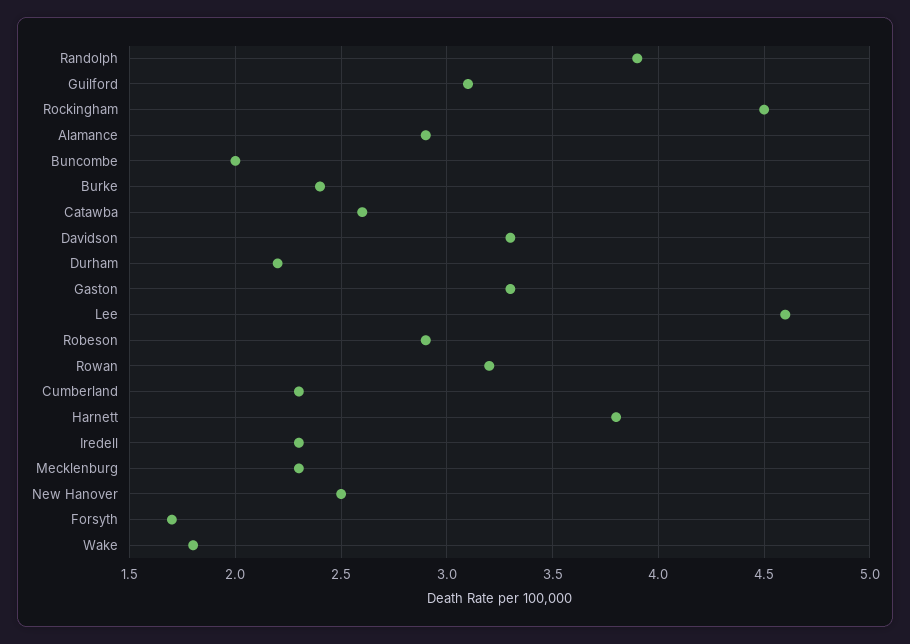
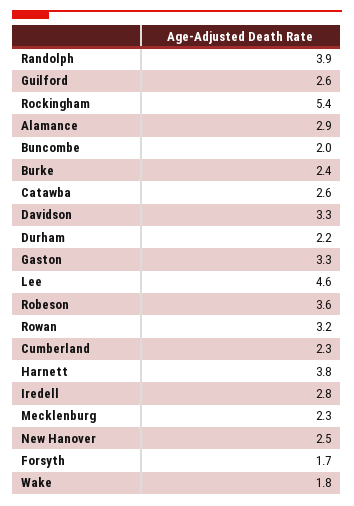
  {
    "Randolph": 3.9,
-   "Guilford": 3.1,
+   "Guilford": 2.6,
-   "Rockingham": 4.5,
+   "Rockingham": 5.4,
    "Alamance": 2.9,
    "Buncombe": 2,
    "Burke": 2.4,
    "Catawba": 2.6,
    "Davidson": 3.3,
    "Durham": 2.2,
    "Gaston": 3.3,
    "Lee": 4.6,
-   "Robeson": 2.9,
+   "Robeson": 3.6,
    "Rowan": 3.2,
    "Cumberland": 2.3,
    "Harnett": 3.8,
-   "Iredell": 2.3,
+   "Iredell": 2.8,
    "Mecklenburg": 2.3,
    "New Hanover": 2.5,
    "Forsyth": 1.7,
    "Wake": 1.8
  }

